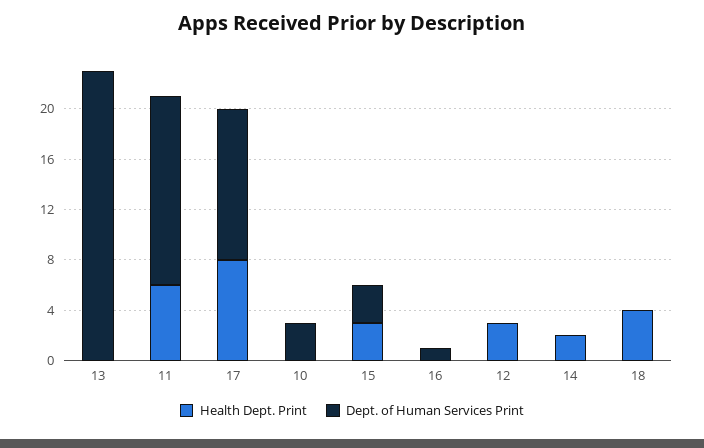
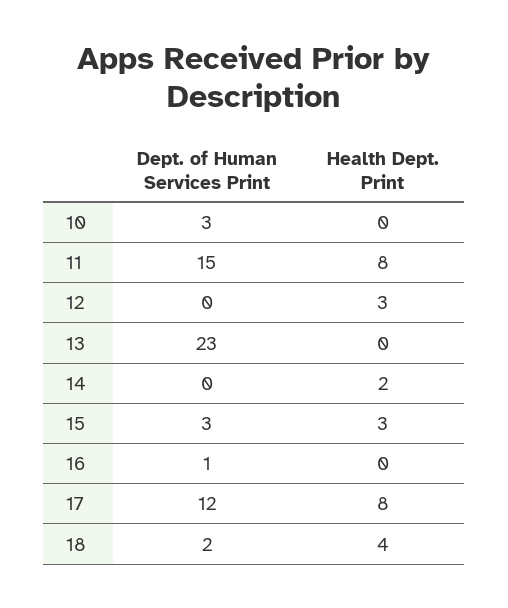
  {
    "Health Dept. Print": {
      "13": 0,
-     "11": 6,
+     "11": 8,
      "17": 8,
      "10": 0,
      "15": 3,
      "16": 0,
      "12": 3,
      "14": 2,
      "18": 4
    },
    "Dept. of Human Services Print": {
      "13": 23,
      "11": 15,
      "17": 12,
      "10": 3,
      "15": 3,
      "16": 1,
      "12": 0,
      "14": 0,
-     "18": 0
+     "18": 2
    }
  }

